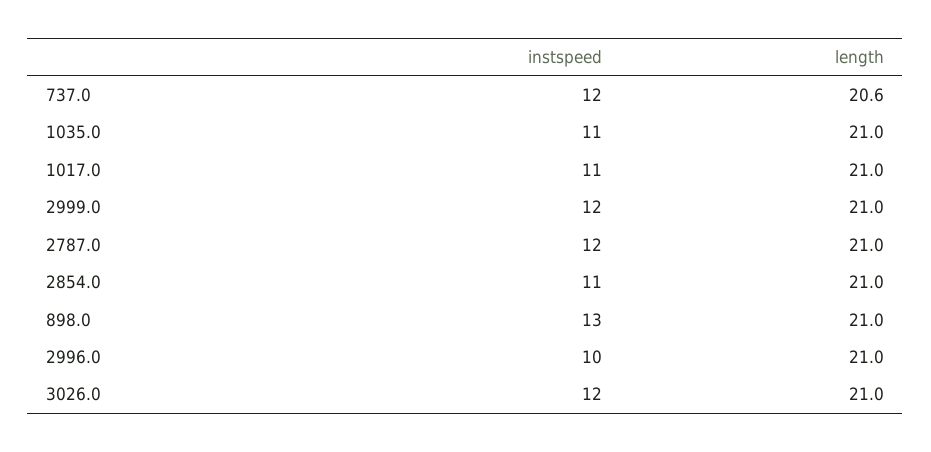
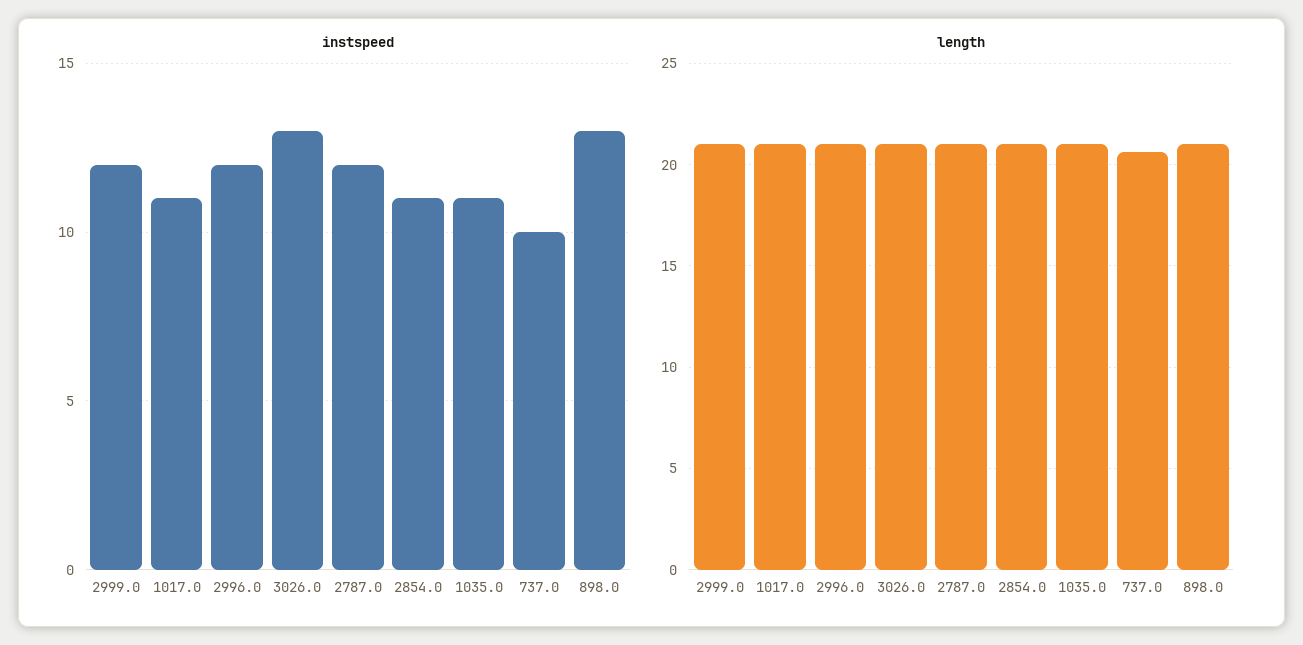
  {
    "instspeed": {
-     "737.0": 12,
+     "737.0": 10,
      "1035.0": 11,
      "1017.0": 11,
      "2999.0": 12,
      "2787.0": 12,
      "2854.0": 11,
      "898.0": 13,
-     "2996.0": 10,
+     "2996.0": 12,
-     "3026.0": 12
+     "3026.0": 13
    },
    "length": {
      "737.0": 20.6,
      "1035.0": 21,
      "1017.0": 21,
      "2999.0": 21,
      "2787.0": 21,
      "2854.0": 21,
      "898.0": 21,
      "2996.0": 21,
      "3026.0": 21
    }
  }

